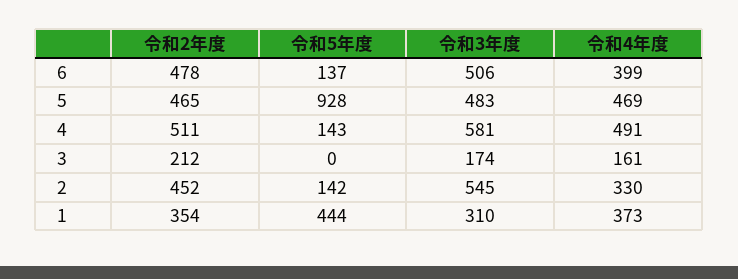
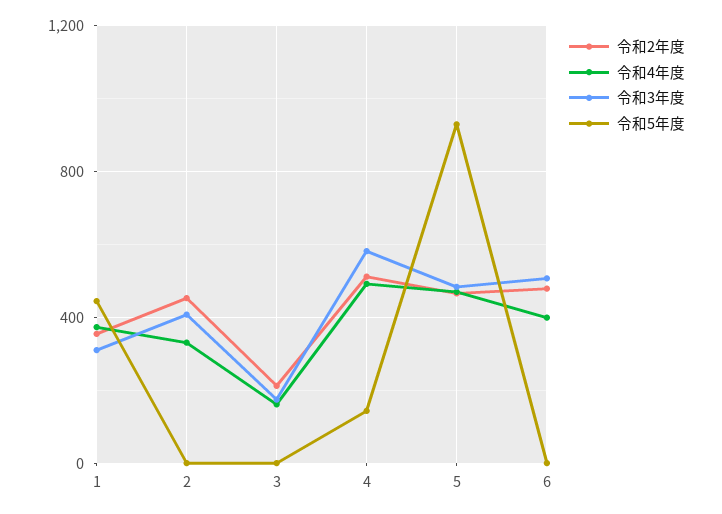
  {
    "令和2年度": {
      "6": 478,
      "5": 465,
      "4": 511,
      "3": 212,
      "2": 452,
      "1": 354
    },
    "令和5年度": {
-     "6": 137,
+     "6": 0,
      "5": 928,
      "4": 143,
      "3": 0,
-     "2": 142,
+     "2": 0,
      "1": 444
    },
    "令和3年度": {
      "6": 506,
      "5": 483,
      "4": 581,
      "3": 174,
-     "2": 545,
+     "2": 400,
      "1": 310
    },
    "令和4年度": {
      "6": 399,
      "5": 469,
      "4": 491,
      "3": 161,
      "2": 330,
      "1": 373
    }
  }

